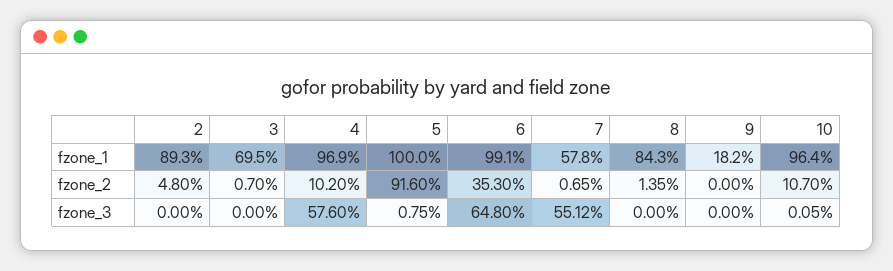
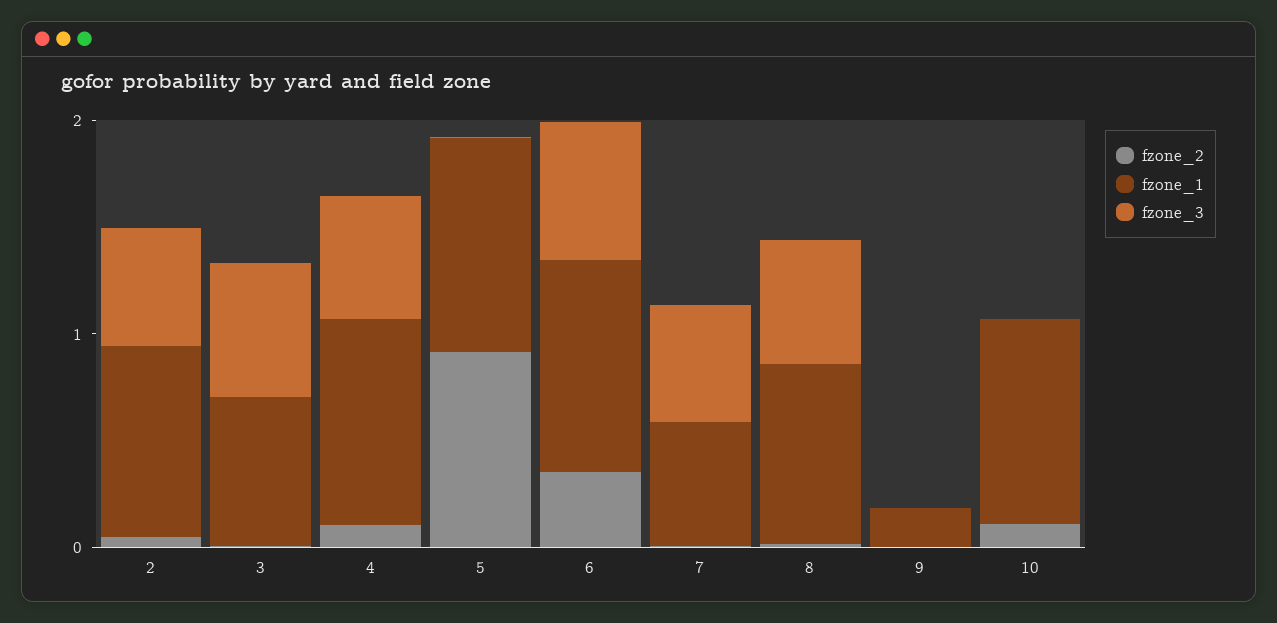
  {
    "fzone_1": {
      "2": 0.893,
      "3": 0.695,
      "4": 0.969,
      "5": 1,
      "6": 0.991,
      "7": 0.578,
      "8": 0.843,
      "9": 0.182,
      "10": 0.964
    },
    "fzone_2": {
      "2": 0.048,
      "3": 0.007,
      "4": 0.102,
      "5": 0.916,
      "6": 0.353,
      "7": 0.0065,
      "8": 0.0135,
      "9": 0,
      "10": 0.107
    },
    "fzone_3": {
-     "2": 0,
+     "2": 0.6,
-     "3": 0,
+     "3": 0.6,
      "4": 0.576,
      "5": 0.0075,
      "6": 0.648,
      "7": 0.5512,
-     "8": 0,
+     "8": 0.6,
      "9": 0,
      "10": 0.0005
    }
  }

